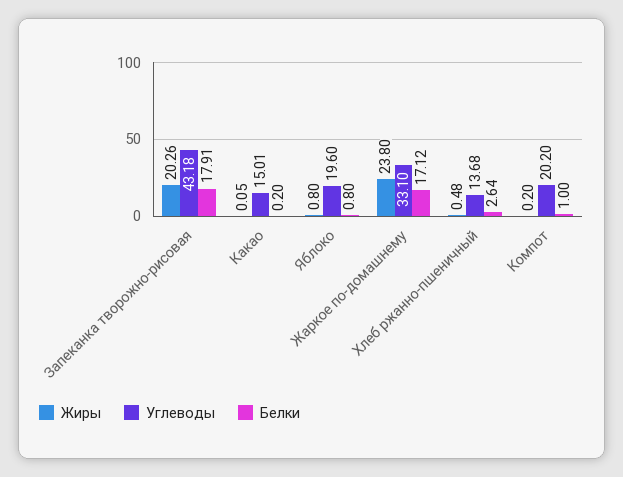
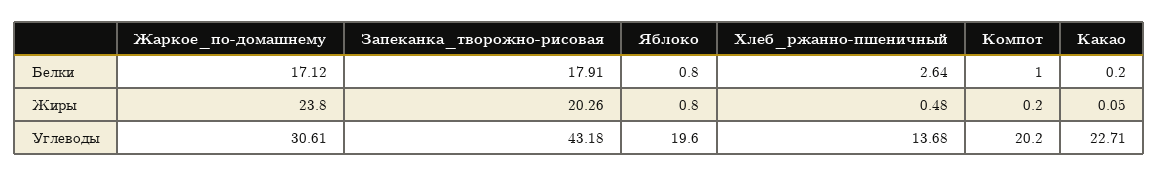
  {
    "Жиры": {
      "Запеканка творожно-рисовая": 20.26,
      "Какао": 0.05,
      "Яблоко": 0.8,
      "Жаркое по-домашнему": 23.8,
      "Хлеб ржанно-пшеничный": 0.48,
      "Компот": 0.2
    },
    "Углеводы": {
      "Запеканка творожно-рисовая": 43.18,
-     "Какао": 15.01,
+     "Какао": 22.71,
      "Яблоко": 19.6,
-     "Жаркое по-домашнему": 33.1,
+     "Жаркое по-домашнему": 30.61,
      "Хлеб ржанно-пшеничный": 13.68,
      "Компот": 20.2
    },
    "Белки": {
      "Запеканка творожно-рисовая": 17.91,
      "Какао": 0.2,
      "Яблоко": 0.8,
      "Жаркое по-домашнему": 17.12,
      "Хлеб ржанно-пшеничный": 2.64,
      "Компот": 1
    }
  }

